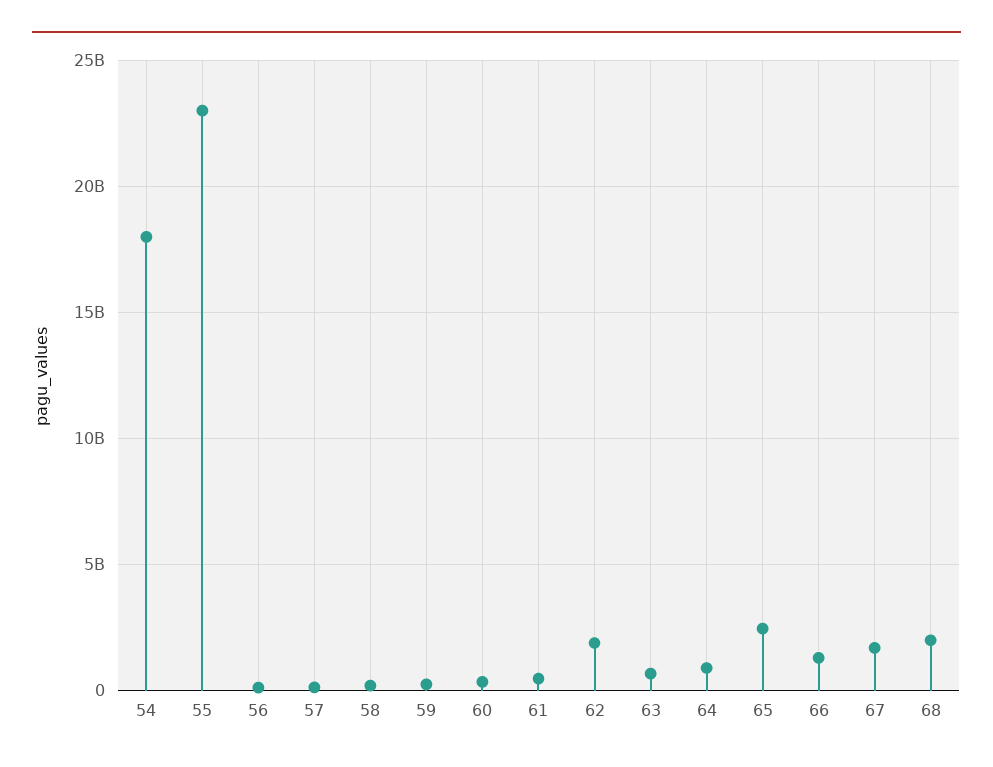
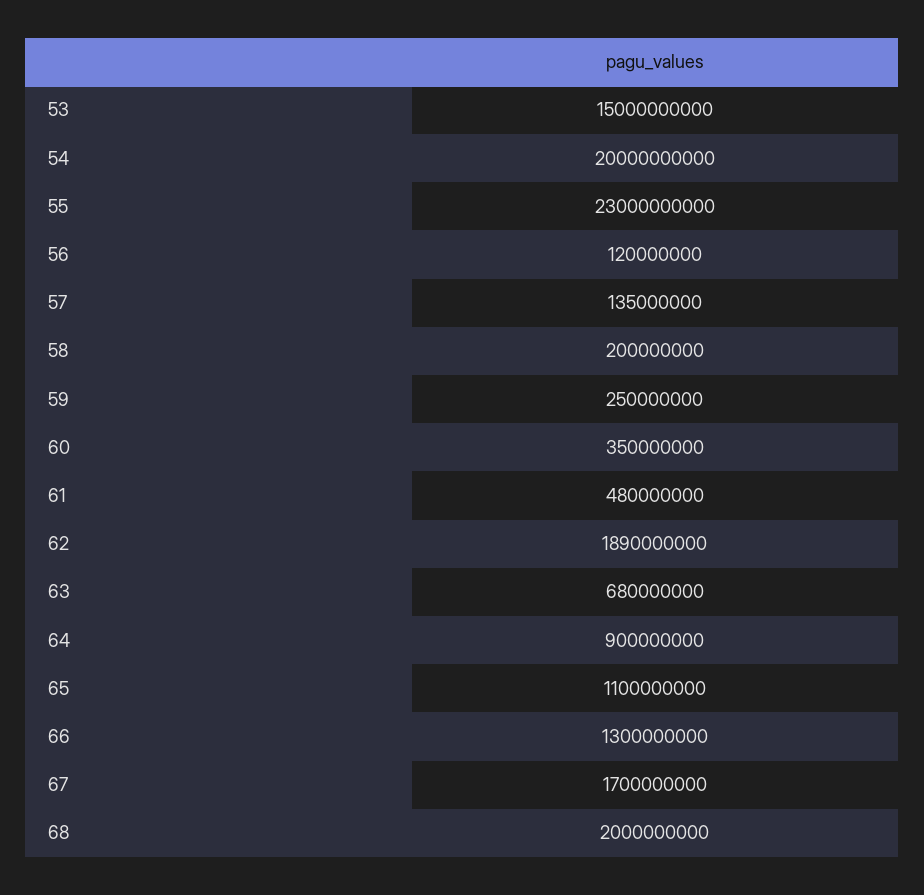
  {
-   "54": 18000000000,
+   "54": 20000000000,
    "55": 23000000000,
    "56": 120000000,
    "57": 135000000,
    "58": 200000000,
    "59": 250000000,
    "60": 350000000,
    "61": 480000000,
    "62": 1890000000,
    "63": 680000000,
    "64": 900000000,
-   "65": 2500000000,
+   "65": 1100000000,
    "66": 1300000000,
    "67": 1700000000,
-   "68": 2000000000
+   "68": 2000000000,
+   "53": 15000000000
  }

